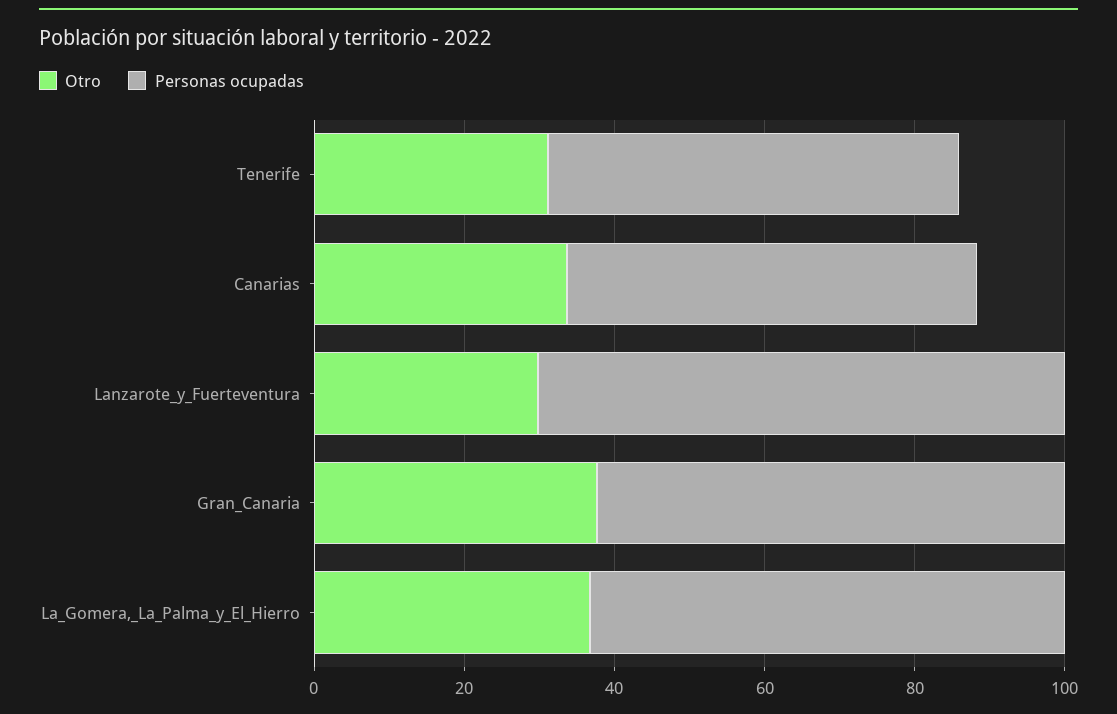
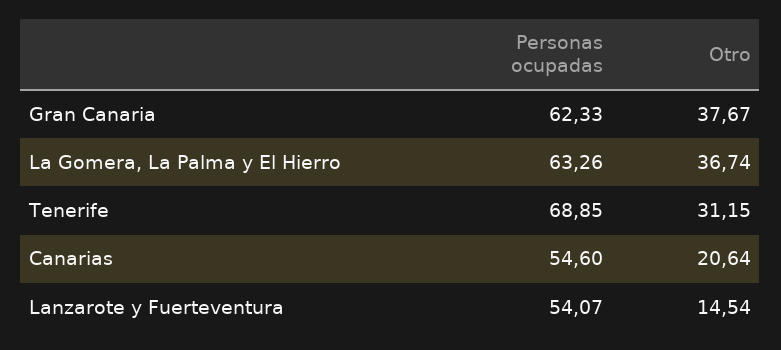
  {
    "Otro": {
      "Tenerife": 31.15,
-     "Canarias": 35,
+     "Canarias": 20.64,
-     "Lanzarote_y_Fuerteventura": 30,
+     "Lanzarote_y_Fuerteventura": 14.54,
      "Gran_Canaria": 37.67,
      "La_Gomera,_La_Palma_y_El_Hierro": 36.74
    },
    "Personas ocupadas": {
-     "Tenerife": 55,
+     "Tenerife": 68.85,
      "Canarias": 54.6,
-     "Lanzarote_y_Fuerteventura": 70,
+     "Lanzarote_y_Fuerteventura": 54.07,
      "Gran_Canaria": 62.33,
      "La_Gomera,_La_Palma_y_El_Hierro": 63.26
    }
  }

